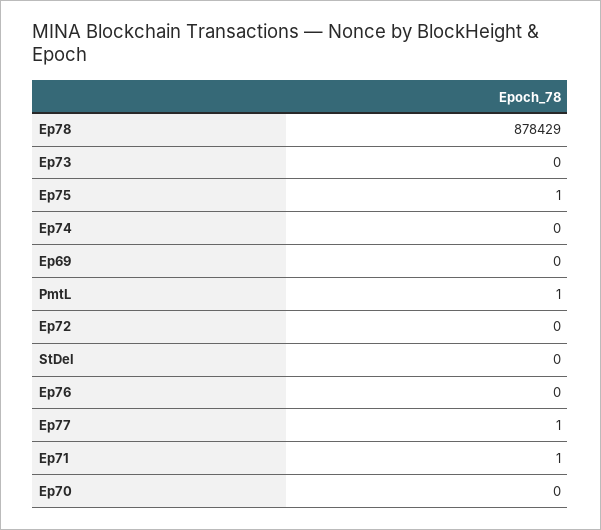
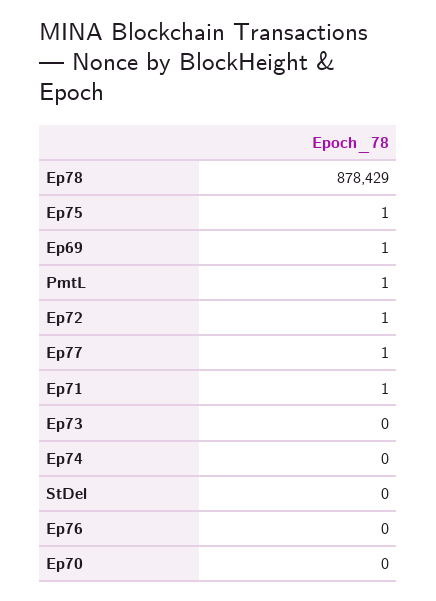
  {
    "Ep78": 878429,
    "Ep73": 0,
    "Ep75": 1,
    "Ep74": 0,
-   "Ep69": 0,
+   "Ep69": 1,
    "PmtL": 1,
-   "Ep72": 0,
+   "Ep72": 1,
    "StDel": 0,
    "Ep76": 0,
    "Ep77": 1,
    "Ep71": 1,
    "Ep70": 0
  }

